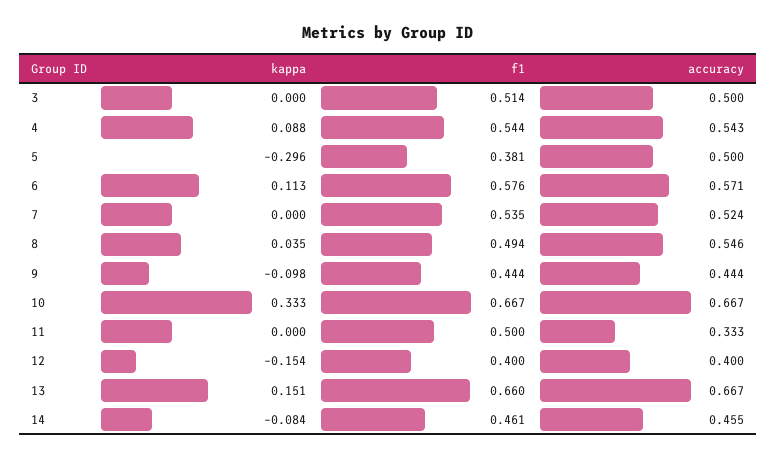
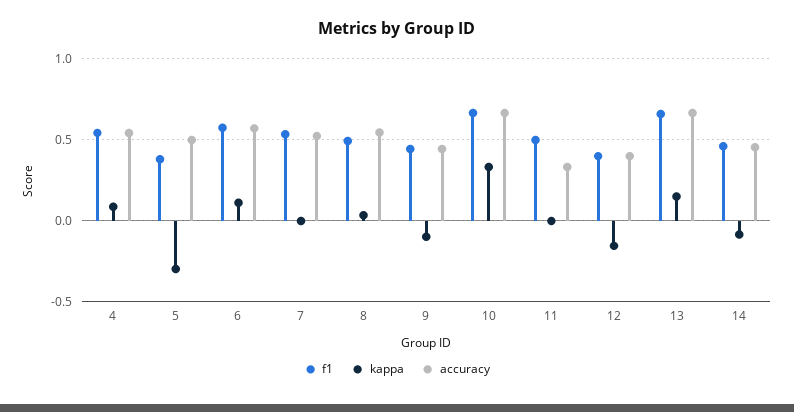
  {
    "kappa": {
-     "3": 0,
      "4": 0.088,
      "5": -0.296,
      "6": 0.113,
      "7": 0,
      "8": 0.035,
      "9": -0.098,
      "10": 0.333,
      "11": 0,
      "12": -0.154,
      "13": 0.151,
      "14": -0.084
    },
    "f1": {
-     "3": 0.514,
      "4": 0.544,
      "5": 0.381,
      "6": 0.576,
      "7": 0.535,
      "8": 0.494,
      "9": 0.444,
      "10": 0.667,
      "11": 0.5,
      "12": 0.4,
      "13": 0.66,
      "14": 0.461
    },
    "accuracy": {
-     "3": 0.5,
      "4": 0.543,
      "5": 0.5,
      "6": 0.571,
      "7": 0.524,
      "8": 0.546,
      "9": 0.444,
      "10": 0.667,
      "11": 0.333,
      "12": 0.4,
      "13": 0.667,
      "14": 0.455
    }
  }

